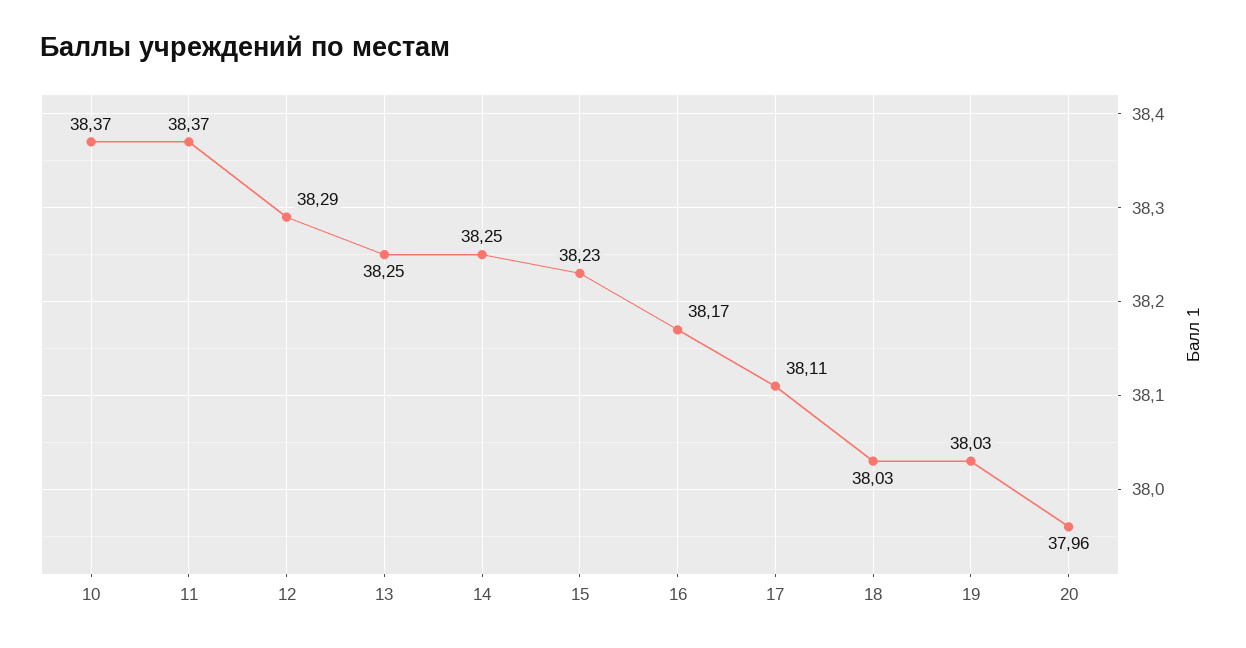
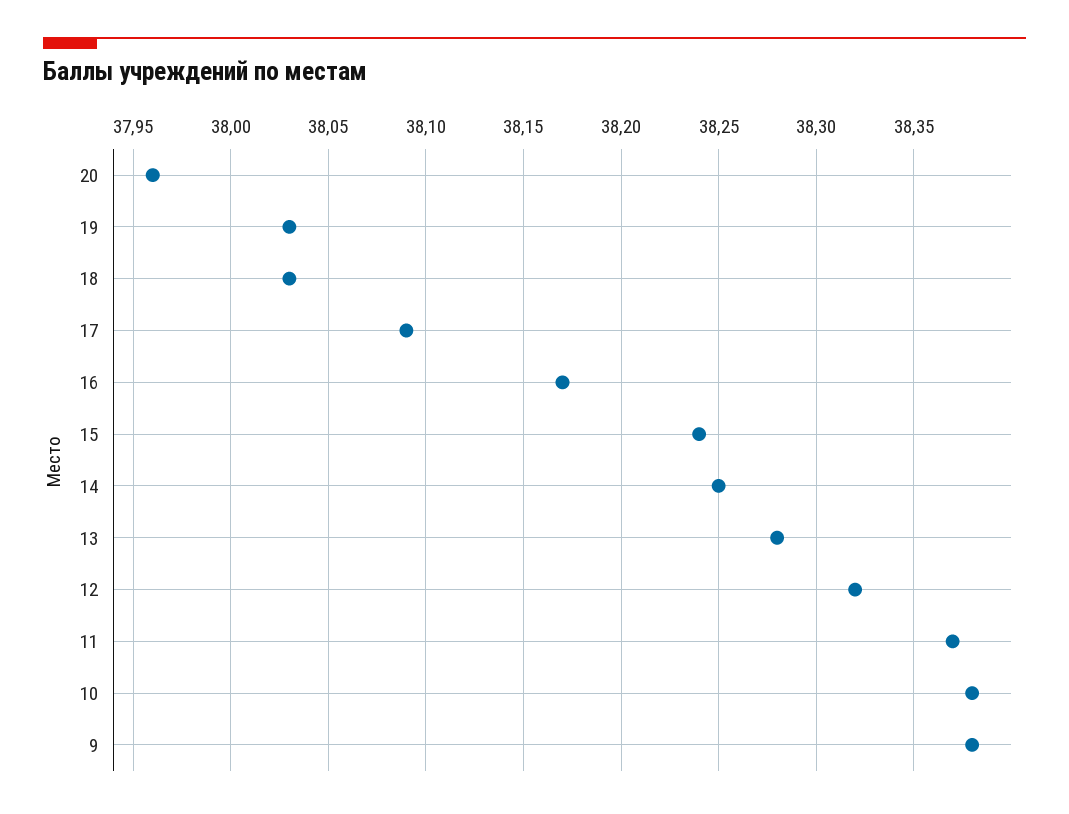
  {
-   "10": 38.37,
+   "10": 38.38,
    "11": 38.37,
-   "12": 38.29,
+   "12": 38.32,
-   "13": 38.25,
+   "13": 38.28,
    "14": 38.25,
-   "15": 38.23,
+   "15": 38.24,
    "16": 38.17,
-   "17": 38.11,
+   "17": 38.09,
    "18": 38.03,
    "19": 38.03,
-   "20": 37.96
+   "20": 37.96,
+   "9": 38.38
  }

